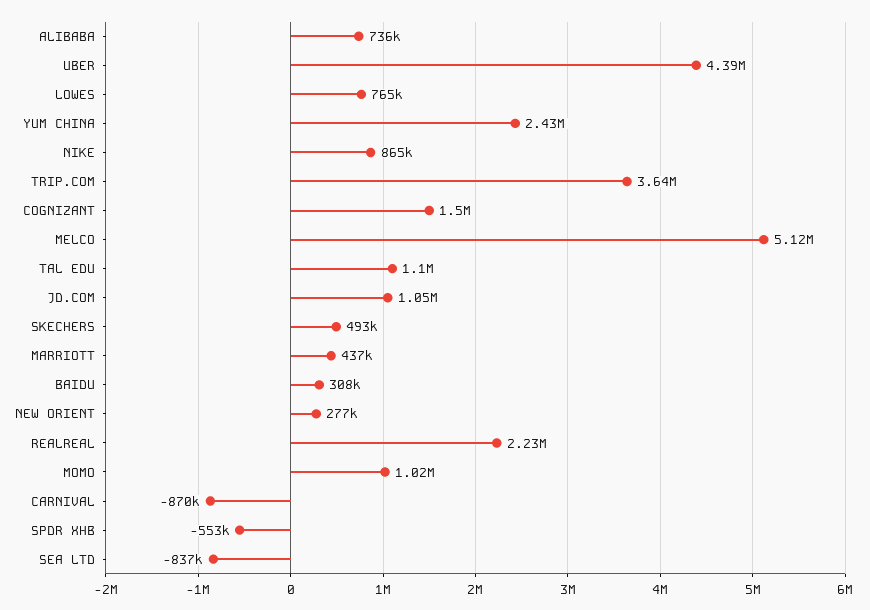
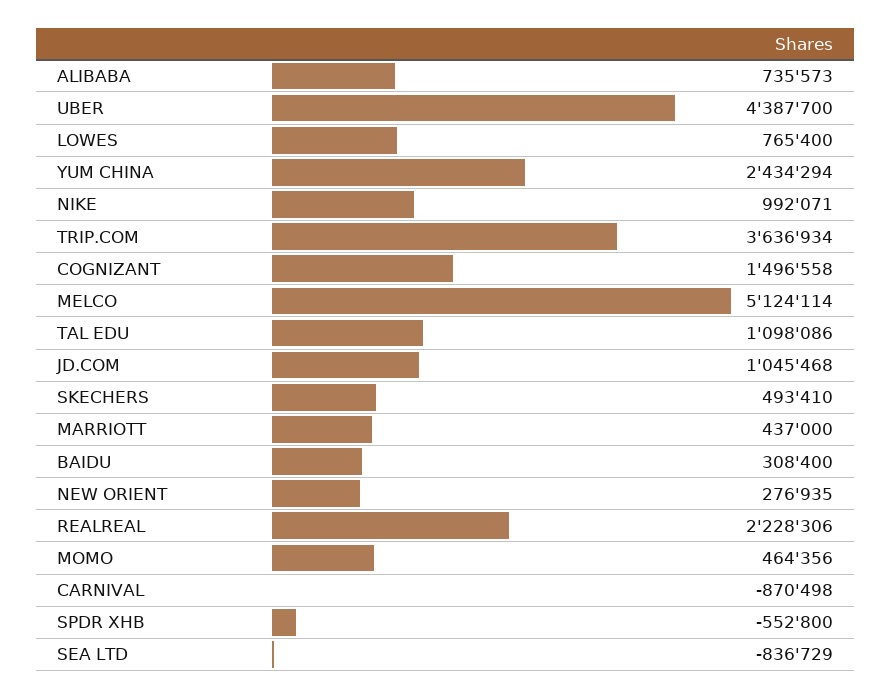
  {
    "ALIBABA": 735573,
    "UBER": 4387700,
    "LOWES": 765400,
    "YUM CHINA": 2434294,
-   "NIKE": 865000,
+   "NIKE": 992071,
    "TRIP.COM": 3636934,
    "COGNIZANT": 1496558,
    "MELCO": 5124114,
    "TAL EDU": 1098086,
    "JD.COM": 1045468,
    "SKECHERS": 493410,
    "MARRIOTT": 437000,
    "BAIDU": 308400,
    "NEW ORIENT": 276935,
    "REALREAL": 2228306,
-   "MOMO": 1020000,
+   "MOMO": 464356,
    "CARNIVAL": -870498,
    "SPDR XHB": -552800,
    "SEA LTD": -836729
  }

